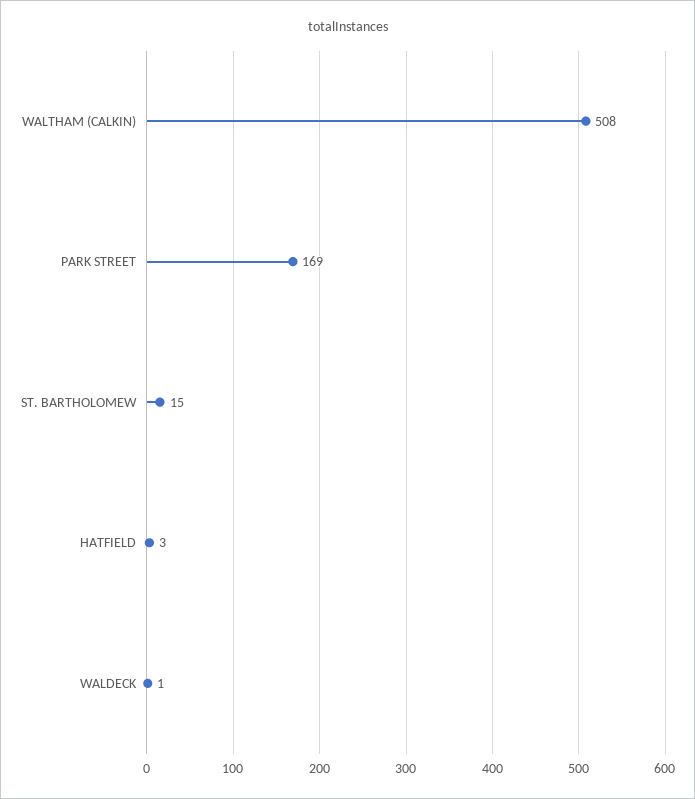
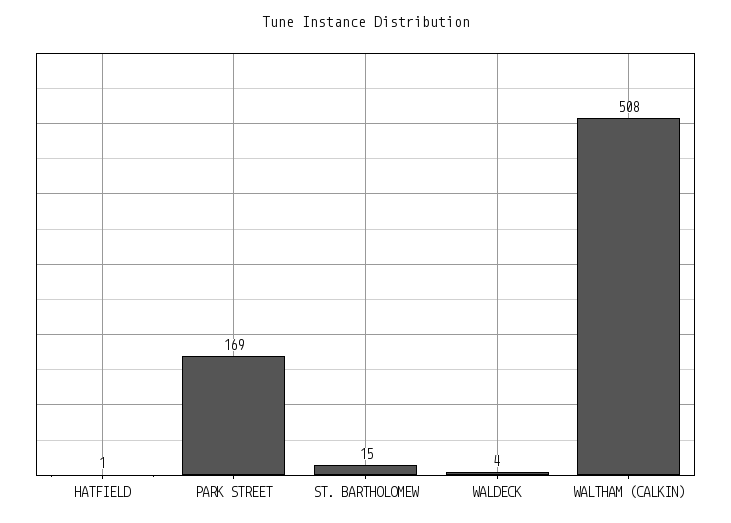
  {
    "WALTHAM (CALKIN)": 508,
    "PARK STREET": 169,
    "ST. BARTHOLOMEW": 15,
-   "HATFIELD": 3,
+   "HATFIELD": 1,
-   "WALDECK": 1
+   "WALDECK": 4
  }

